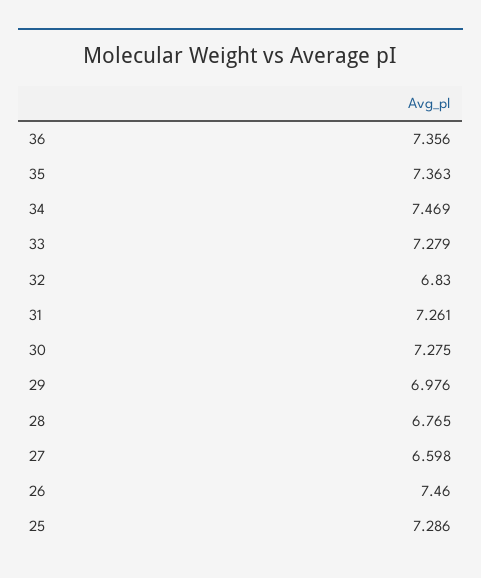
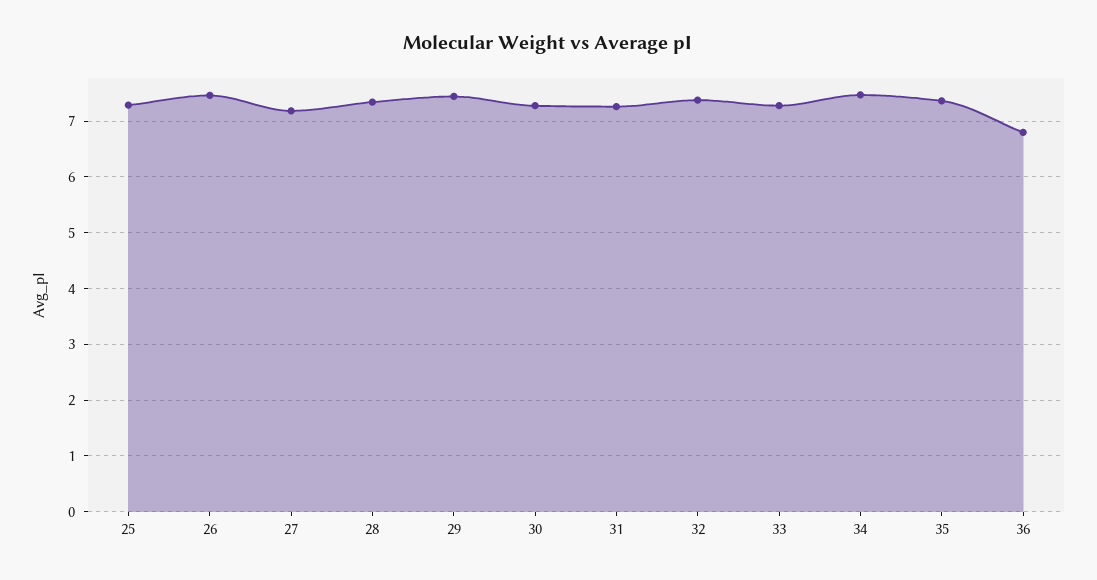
  {
-   "36": 7.356,
+   "36": 6.8,
    "35": 7.363,
    "34": 7.469,
    "33": 7.279,
-   "32": 6.83,
+   "32": 7.4,
    "31": 7.261,
    "30": 7.275,
-   "29": 6.976,
+   "29": 7.4,
-   "28": 6.765,
+   "28": 7.4,
-   "27": 6.598,
+   "27": 7.2,
    "26": 7.46,
    "25": 7.286
  }

